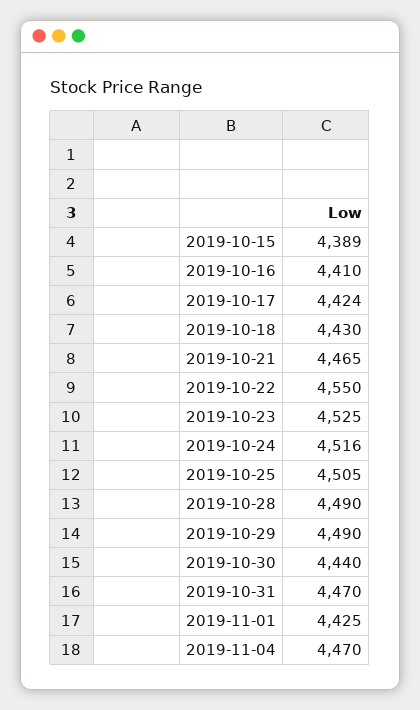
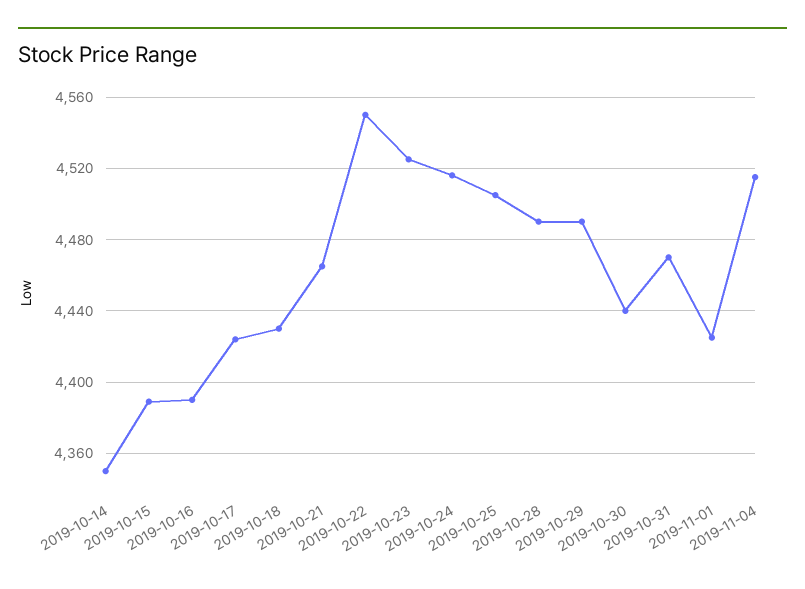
  {
    "2019-10-15": 4389,
-   "2019-10-16": 4410,
+   "2019-10-16": 4390,
    "2019-10-17": 4424,
    "2019-10-18": 4430,
    "2019-10-21": 4465,
    "2019-10-22": 4550,
    "2019-10-23": 4525,
    "2019-10-24": 4516,
    "2019-10-25": 4505,
    "2019-10-28": 4490,
    "2019-10-29": 4490,
    "2019-10-30": 4440,
    "2019-10-31": 4470,
    "2019-11-01": 4425,
-   "2019-11-04": 4470
+   "2019-11-04": 4515,
+   "2019-10-14": 4350
  }

